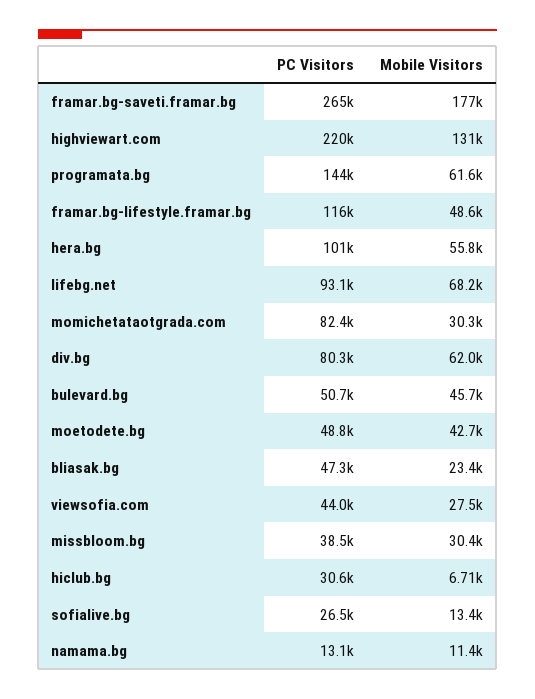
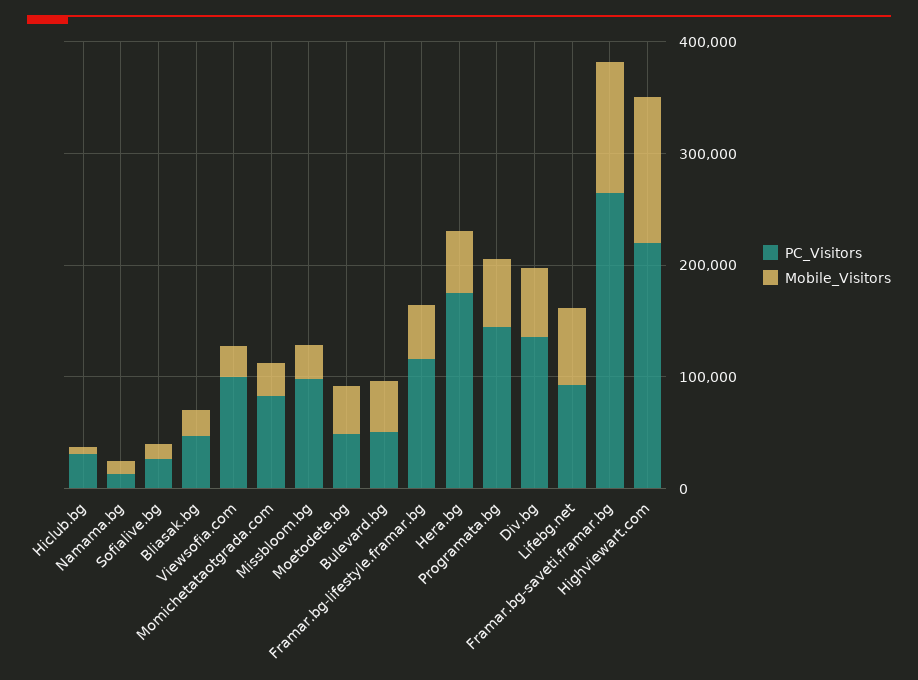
  {
    "PC Visitors": {
      "framar.bg-saveti.framar.bg": 265000,
      "highviewart.com": 220000,
      "programata.bg": 144000,
      "framar.bg-lifestyle.framar.bg": 116000,
-     "hera.bg": 101000,
+     "hera.bg": 180000,
      "lifebg.net": 93100,
      "momichetataotgrada.com": 82400,
-     "div.bg": 80300,
+     "div.bg": 140000,
      "bulevard.bg": 50700,
      "moetodete.bg": 48800,
      "bliasak.bg": 47300,
-     "viewsofia.com": 44000,
+     "viewsofia.com": 100000,
-     "missbloom.bg": 38500,
+     "missbloom.bg": 100000,
      "hiclub.bg": 30600,
      "sofialive.bg": 26500,
      "namama.bg": 13100
    },
    "Mobile Visitors": {
-     "framar.bg-saveti.framar.bg": 177000,
+     "framar.bg-saveti.framar.bg": 120000,
      "highviewart.com": 131000,
      "programata.bg": 61600,
      "framar.bg-lifestyle.framar.bg": 48600,
      "hera.bg": 55800,
      "lifebg.net": 68200,
      "momichetataotgrada.com": 30300,
      "div.bg": 62000,
      "bulevard.bg": 45700,
      "moetodete.bg": 42700,
      "bliasak.bg": 23400,
      "viewsofia.com": 27500,
      "missbloom.bg": 30400,
      "hiclub.bg": 6710,
      "sofialive.bg": 13400,
      "namama.bg": 11400
    }
  }

